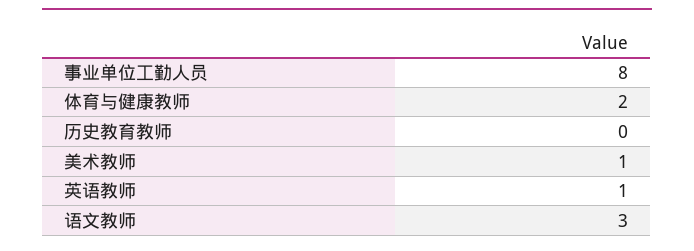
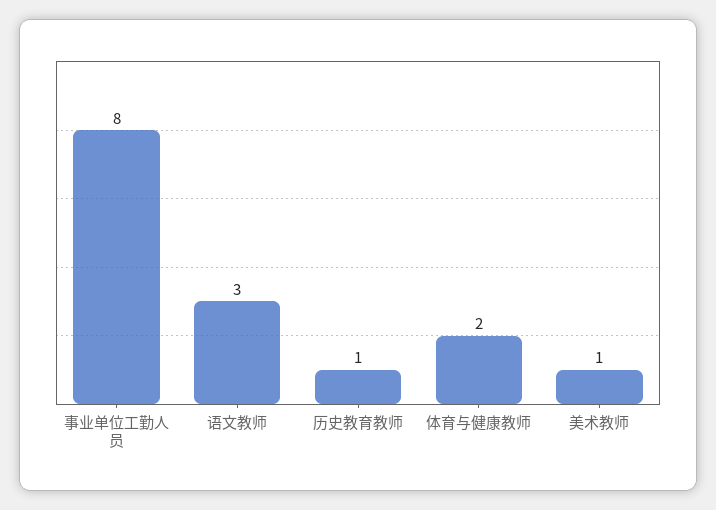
  {
    "事业单位工勤人员": 8,
    "体育与健康教师": 2,
-   "历史教育教师": 0,
+   "历史教育教师": 1,
    "美术教师": 1,
-   "英语教师": 1,
    "语文教师": 3
  }

